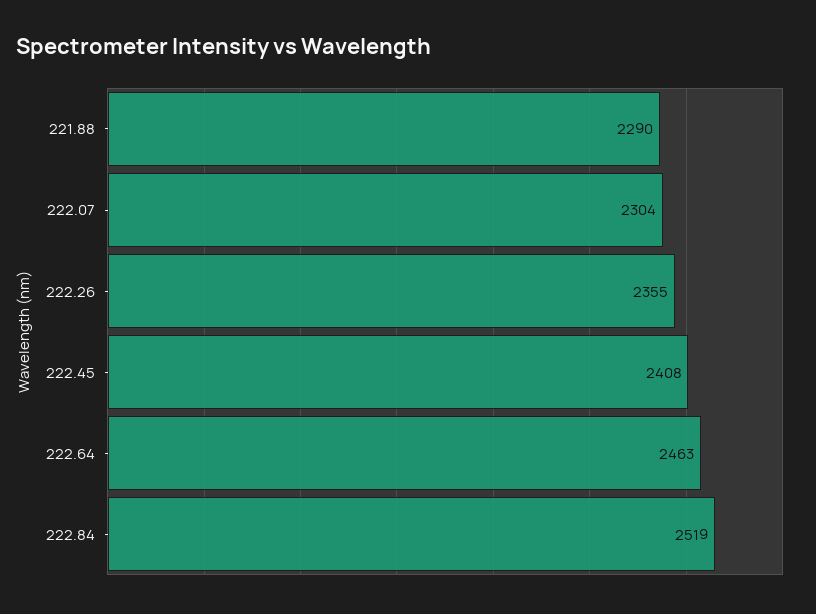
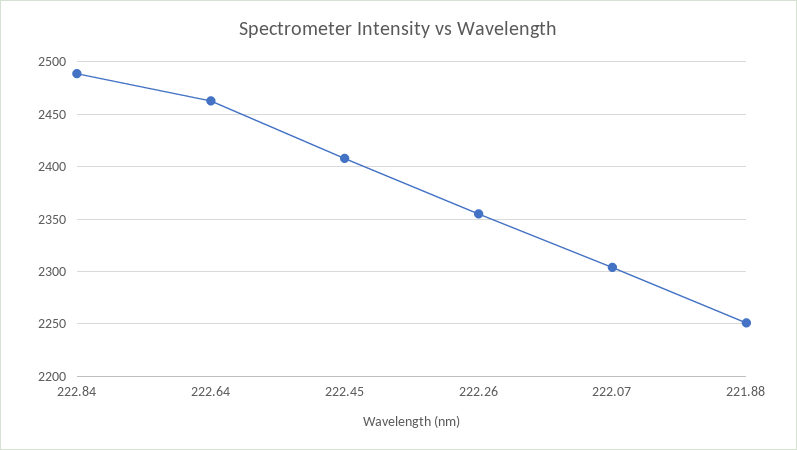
  {
-   "221.88": 2290,
+   "221.88": 2250,
    "222.07": 2304,
    "222.26": 2355,
    "222.45": 2408,
    "222.64": 2463,
-   "222.84": 2519
+   "222.84": 2490
  }

